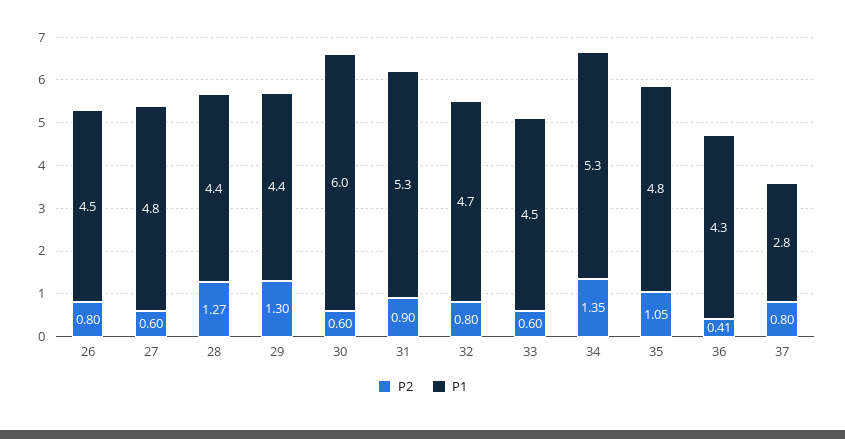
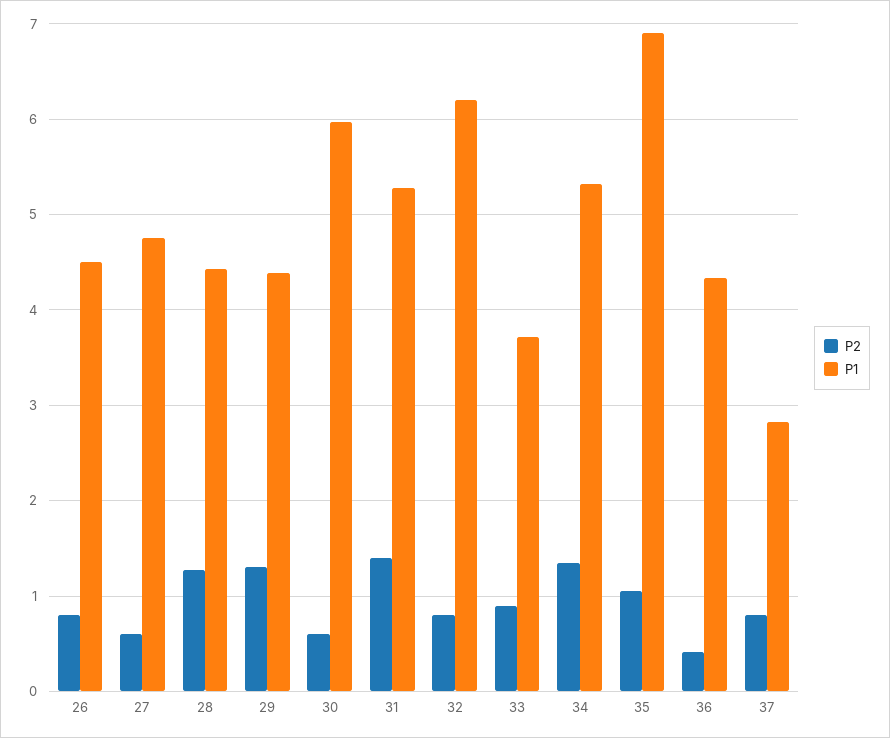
  {
    "P2": {
      "26": 0.8,
      "27": 0.6,
      "28": 1.27,
      "29": 1.3,
      "30": 0.6,
-     "31": 0.9,
+     "31": 1.4,
      "32": 0.8,
-     "33": 0.6,
+     "33": 0.9,
      "34": 1.35,
      "35": 1.05,
      "36": 0.41,
      "37": 0.8
    },
    "P1": {
      "26": 4.5,
      "27": 4.8,
      "28": 4.4,
      "29": 4.4,
      "30": 6,
      "31": 5.3,
-     "32": 4.7,
+     "32": 6.2,
-     "33": 4.5,
+     "33": 3.7,
      "34": 5.3,
-     "35": 4.8,
+     "35": 6.9,
      "36": 4.3,
      "37": 2.8
    }
  }

